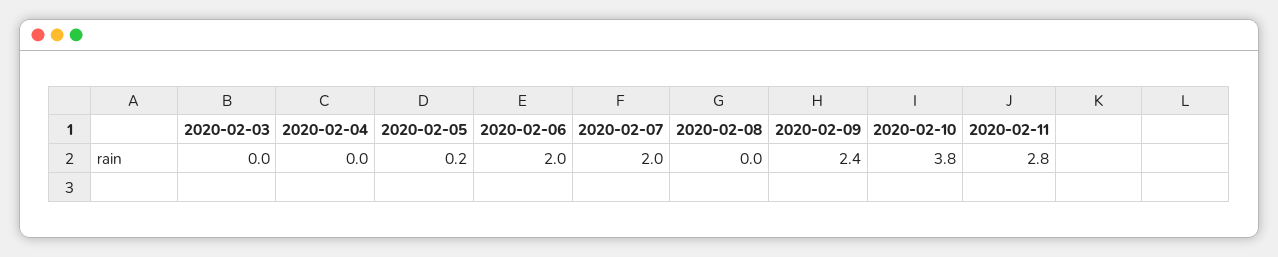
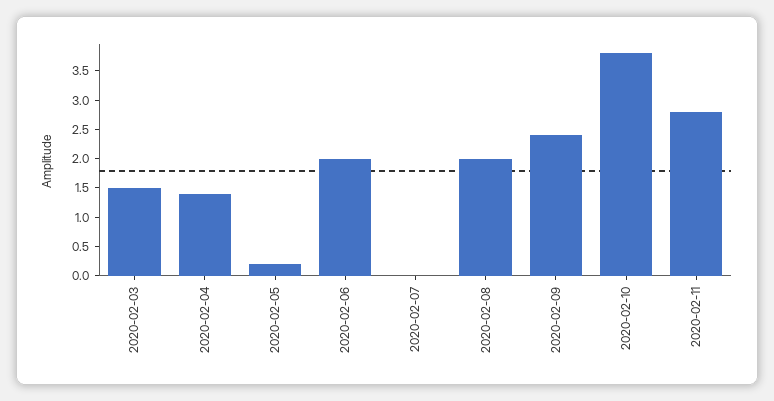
  {
-   "2020-02-03": 0,
+   "2020-02-03": 1.5,
-   "2020-02-04": 0,
+   "2020-02-04": 1.5,
    "2020-02-05": 0.2,
    "2020-02-06": 2,
-   "2020-02-07": 2,
+   "2020-02-07": 0,
-   "2020-02-08": 0,
+   "2020-02-08": 2,
    "2020-02-09": 2.4,
    "2020-02-10": 3.8,
    "2020-02-11": 2.8
  }

